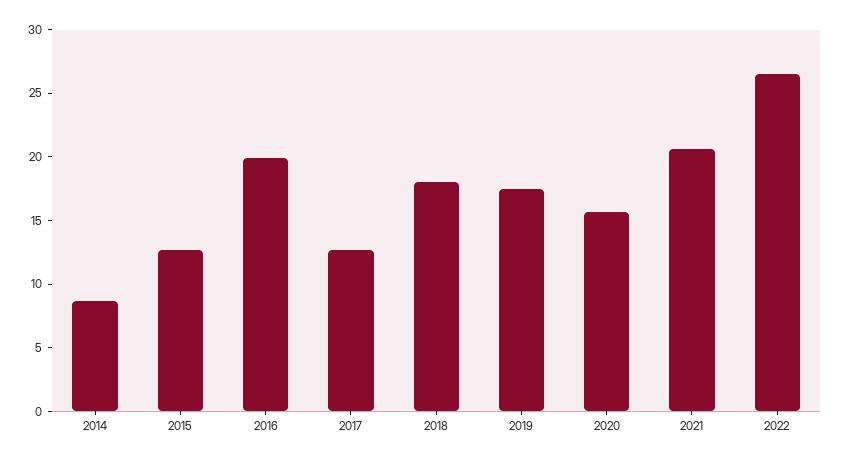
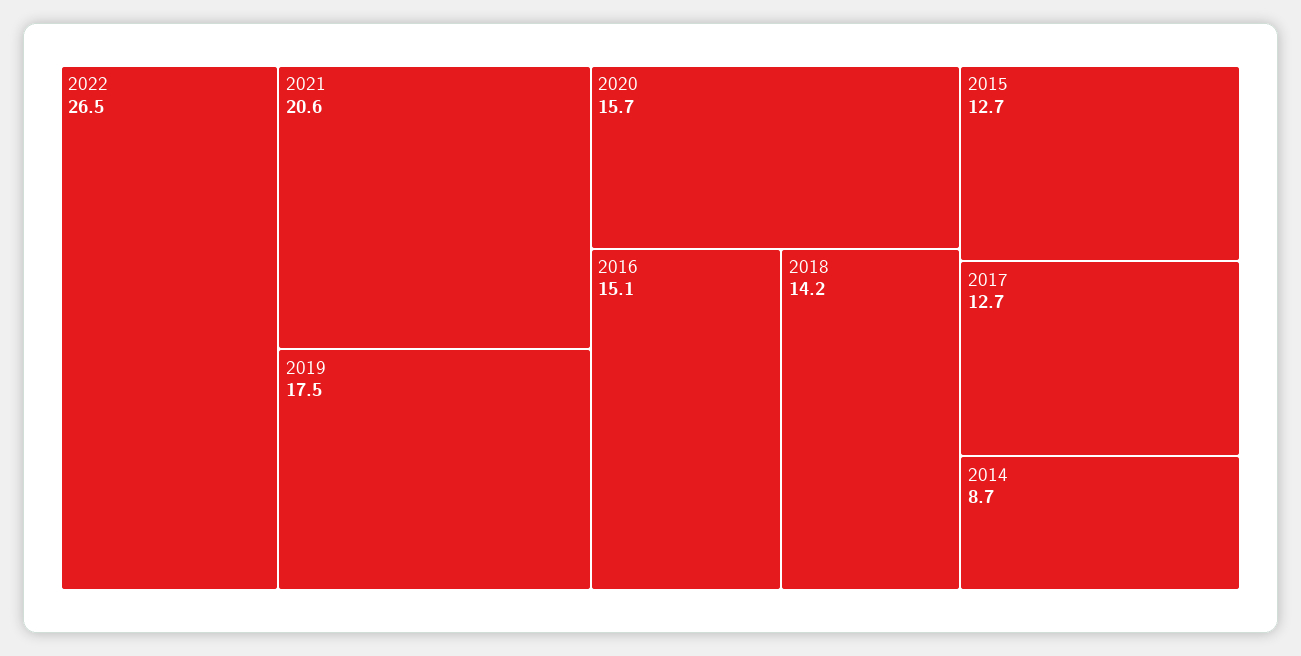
  {
    "2014": 8.7,
    "2015": 12.7,
-   "2016": 20,
+   "2016": 15.1,
    "2017": 12.7,
-   "2018": 18,
+   "2018": 14.2,
    "2019": 17.5,
    "2020": 15.7,
    "2021": 20.6,
    "2022": 26.5
  }

